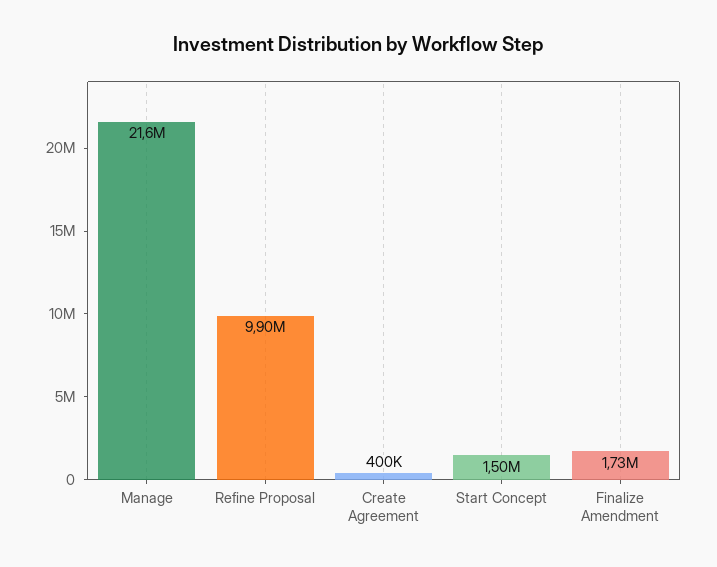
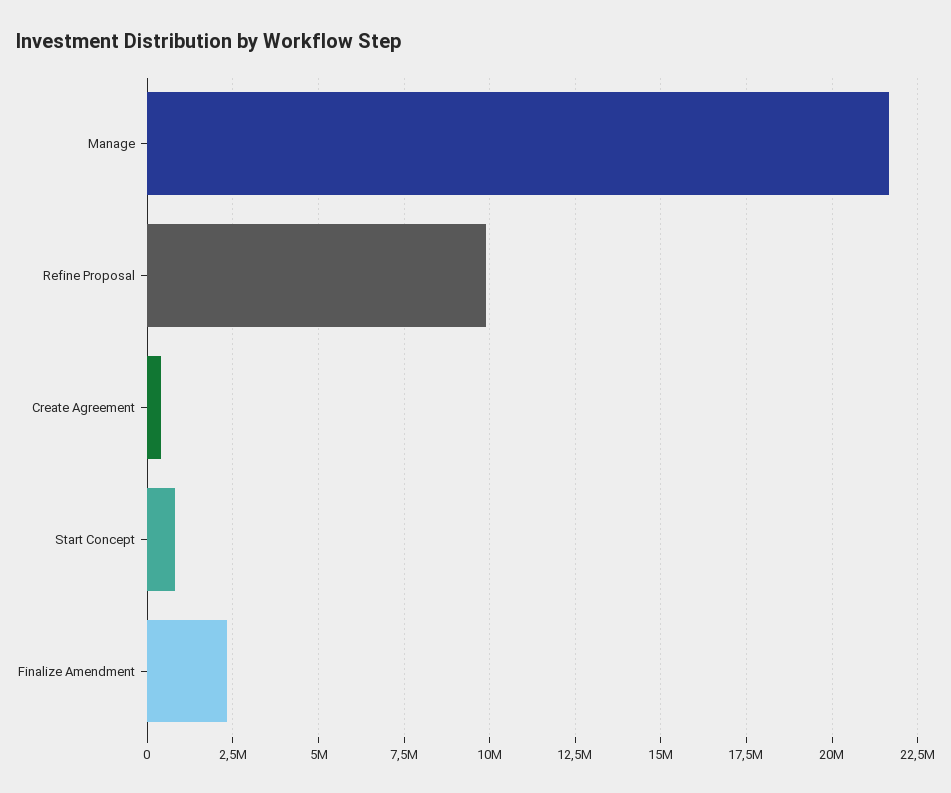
  {
    "Manage": 21600000,
    "Refine Proposal": 9900000,
    "Create Agreement": 400000,
-   "Start Concept": 1500000,
+   "Start Concept": 750000,
-   "Finalize Amendment": 1730000
+   "Finalize Amendment": 2250000
  }

